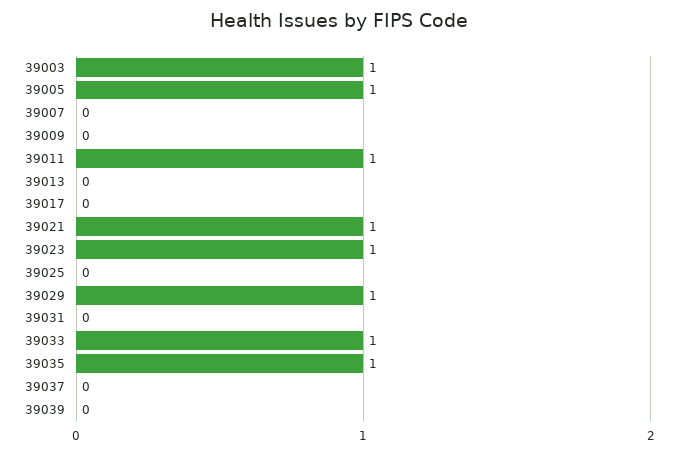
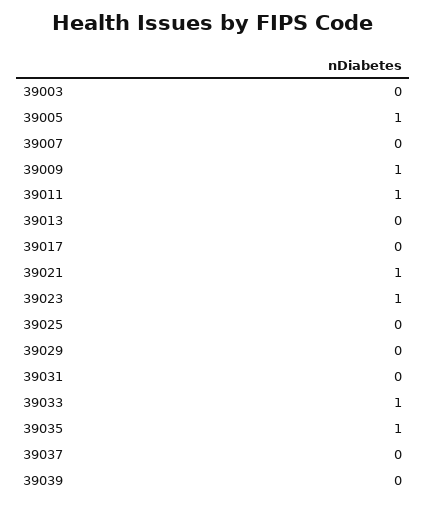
  {
-   "39003": 1,
+   "39003": 0,
    "39005": 1,
    "39007": 0,
-   "39009": 0,
+   "39009": 1,
    "39011": 1,
    "39013": 0,
    "39017": 0,
    "39021": 1,
    "39023": 1,
    "39025": 0,
-   "39029": 1,
+   "39029": 0,
    "39031": 0,
    "39033": 1,
    "39035": 1,
    "39037": 0,
    "39039": 0
  }

